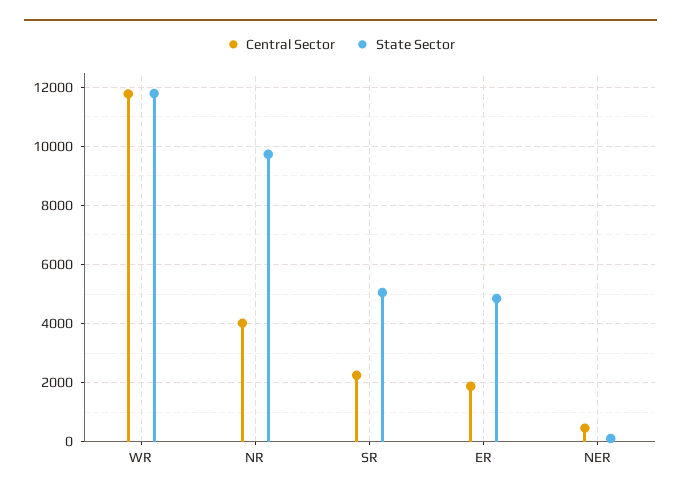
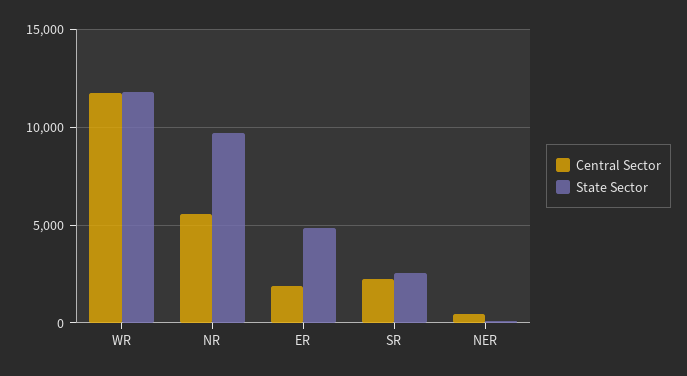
  {
    "Central Sector": {
      "WR": 11750,
-     "NR": 4000,
+     "NR": 5500,
      "SR": 2250,
      "ER": 2000,
      "NER": 500
    },
    "State Sector": {
      "WR": 11750,
      "NR": 9750,
-     "SR": 5000,
+     "SR": 2500,
      "ER": 4750,
      "NER": 0
    }
  }

